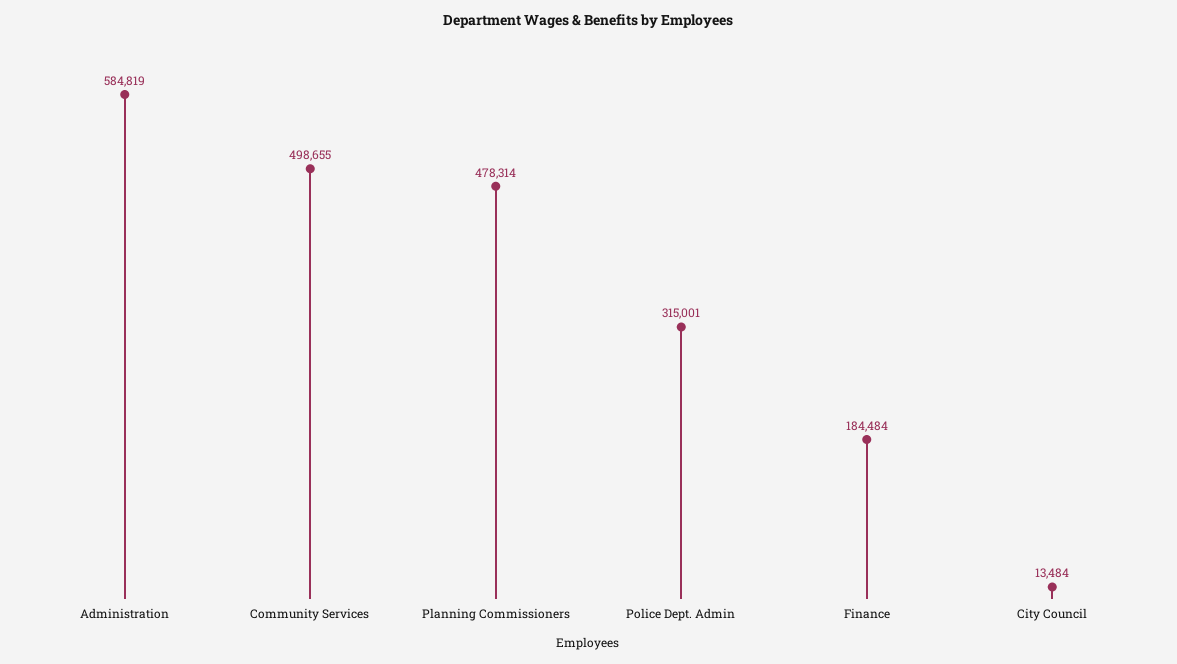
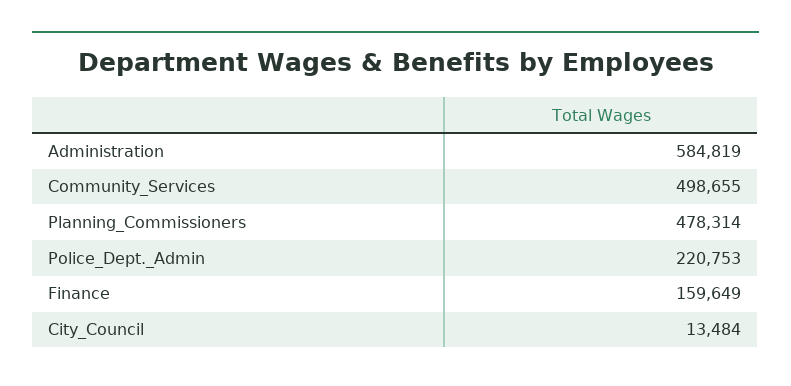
  {
    "Administration": 584819,
    "Community Services": 498655,
    "Planning Commissioners": 478314,
-   "Police Dept. Admin": 315001,
+   "Police Dept. Admin": 220753,
-   "Finance": 184484,
+   "Finance": 159649,
    "City Council": 13484
  }

